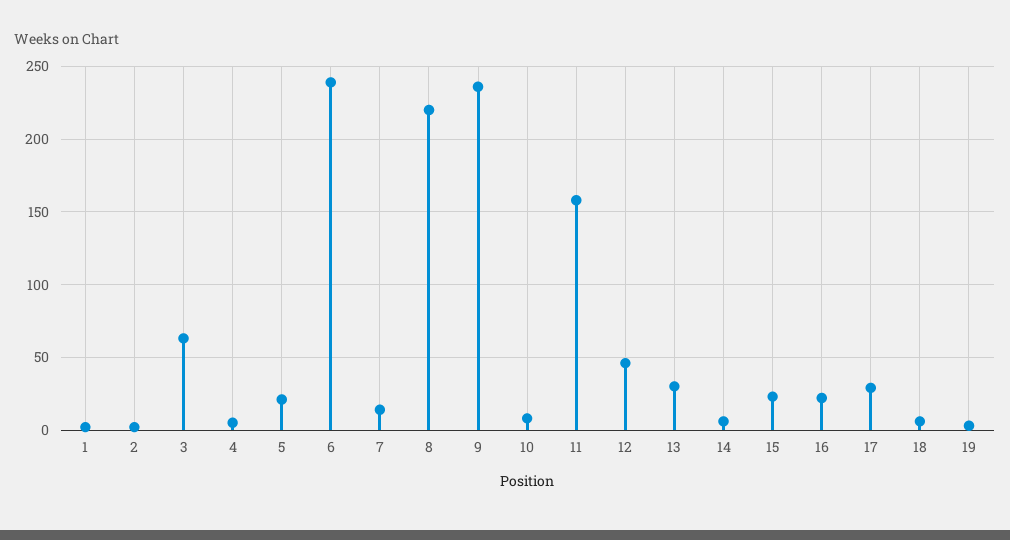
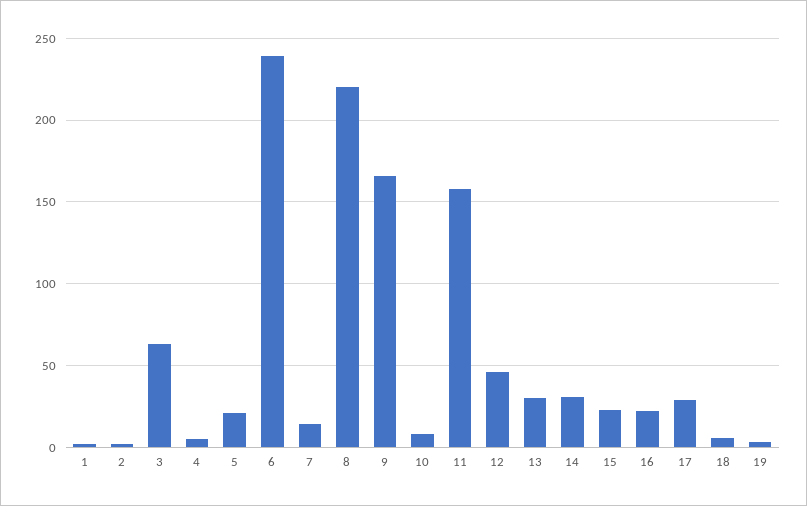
  {
    "1": 0,
    "2": 0,
    "3": 65,
    "4": 5,
    "5": 20,
    "6": 240,
    "7": 15,
    "8": 220,
-   "9": 235,
+   "9": 165,
    "10": 10,
    "11": 160,
    "12": 45,
    "13": 30,
-   "14": 5,
+   "14": 30,
    "15": 25,
    "16": 20,
    "17": 30,
    "18": 5,
    "19": 5
  }

